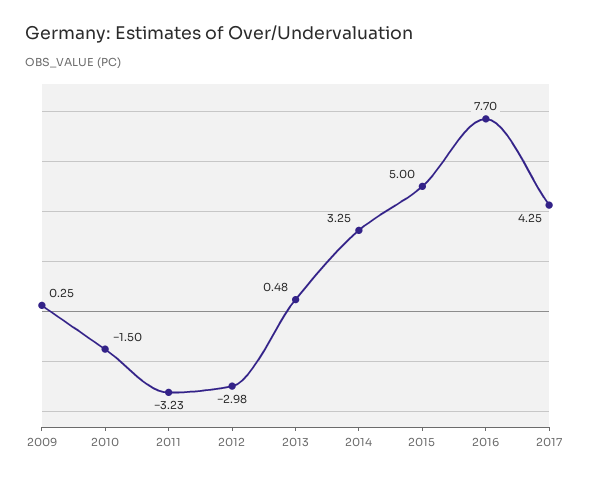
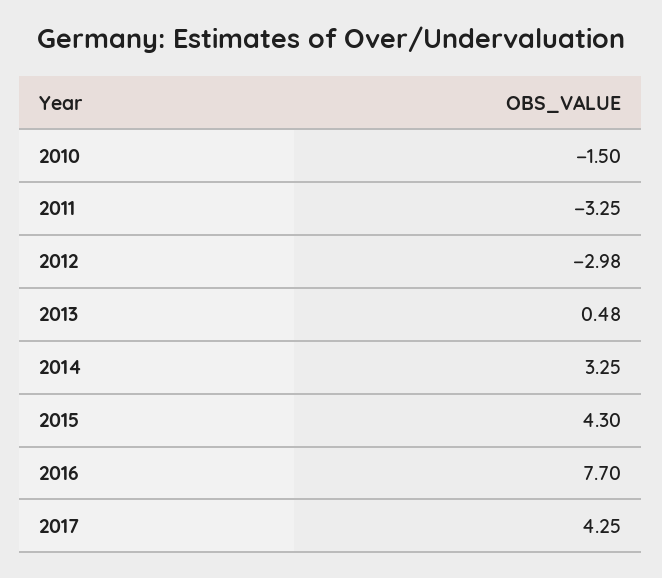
  {
-   "2009": 0.25,
    "2010": -1.5,
-   "2011": -3.23,
+   "2011": -3.25,
    "2012": -2.98,
    "2013": 0.48,
    "2014": 3.25,
-   "2015": 5,
+   "2015": 4.3,
    "2016": 7.7,
    "2017": 4.25
  }

